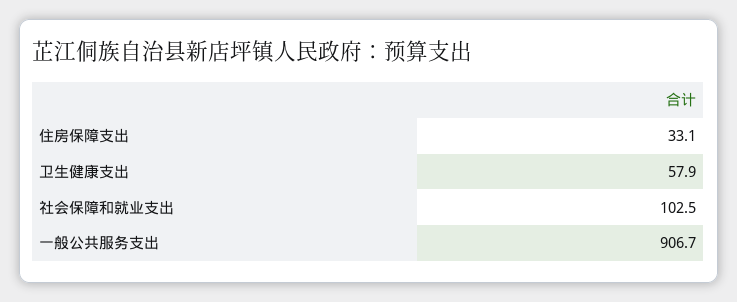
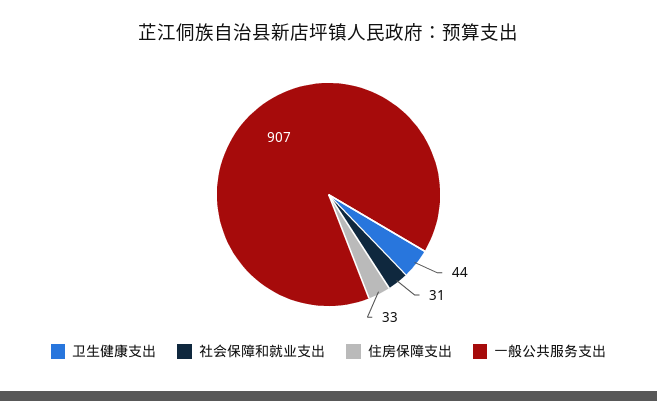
  {
    "住房保障支出": 33.1,
-   "卫生健康支出": 57.9,
+   "卫生健康支出": 44,
-   "社会保障和就业支出": 102.5,
+   "社会保障和就业支出": 31,
    "一般公共服务支出": 906.7
  }

